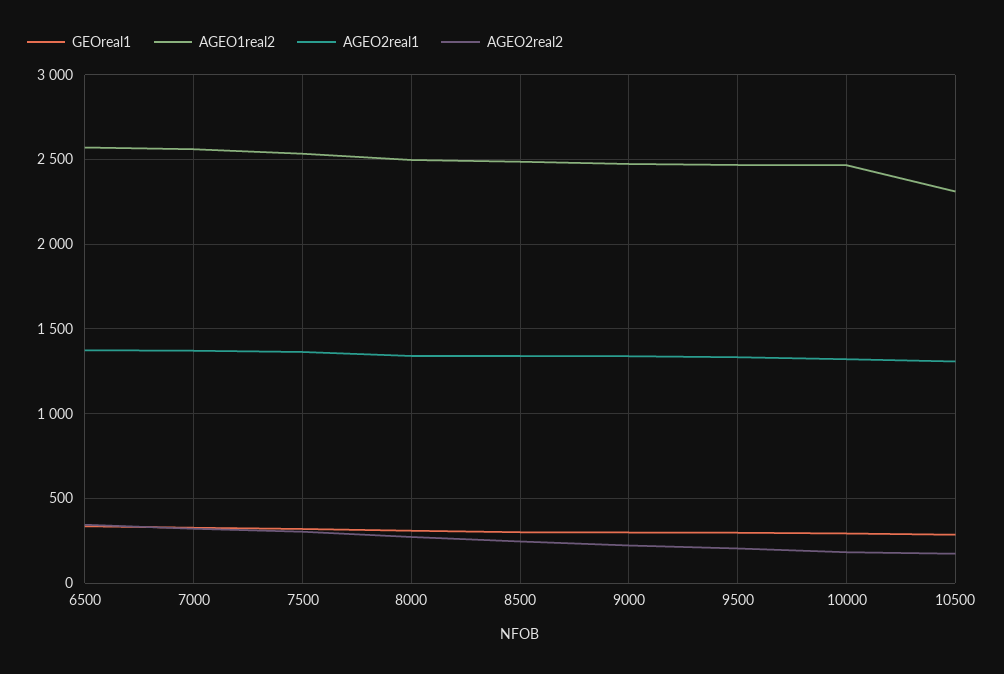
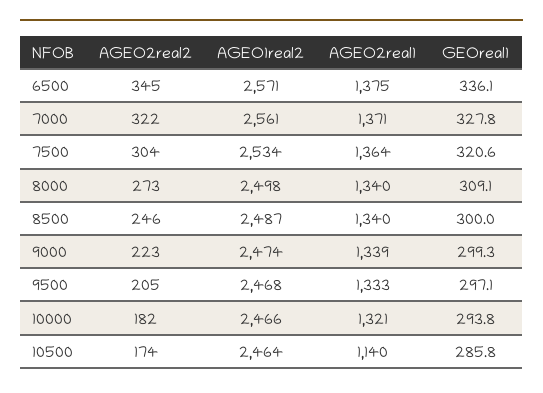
  {
    "GEOreal1": {
      "6500": 336.1,
      "7000": 327.8,
      "7500": 320.6,
      "8000": 309.1,
      "8500": 300,
      "9000": 299.3,
      "9500": 297.1,
      "10000": 293.8,
      "10500": 285.8
    },
    "AGEO1real2": {
      "6500": 2571,
      "7000": 2561,
      "7500": 2534,
      "8000": 2498,
      "8500": 2487,
      "9000": 2474,
      "9500": 2468,
      "10000": 2466,
-     "10500": 2300
+     "10500": 2464
    },
    "AGEO2real1": {
      "6500": 1375,
      "7000": 1371,
      "7500": 1364,
      "8000": 1340,
      "8500": 1340,
      "9000": 1339,
      "9500": 1333,
      "10000": 1321,
-     "10500": 1300
+     "10500": 1140
    },
    "AGEO2real2": {
      "6500": 345,
      "7000": 322,
      "7500": 304,
      "8000": 273,
      "8500": 246,
      "9000": 223,
      "9500": 205,
      "10000": 182,
      "10500": 174
    }
  }

